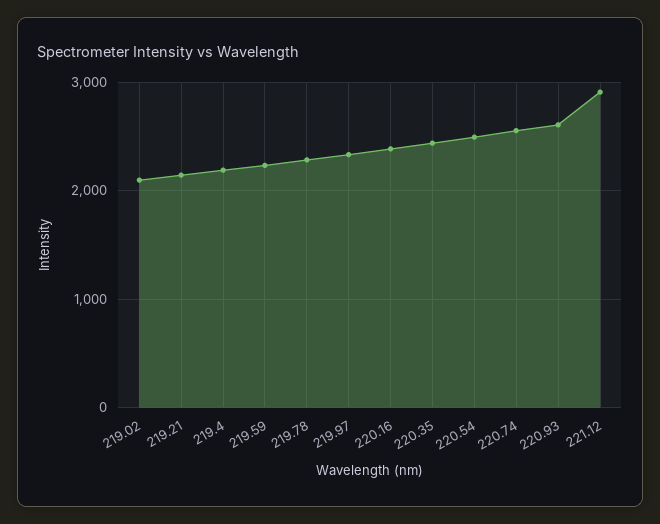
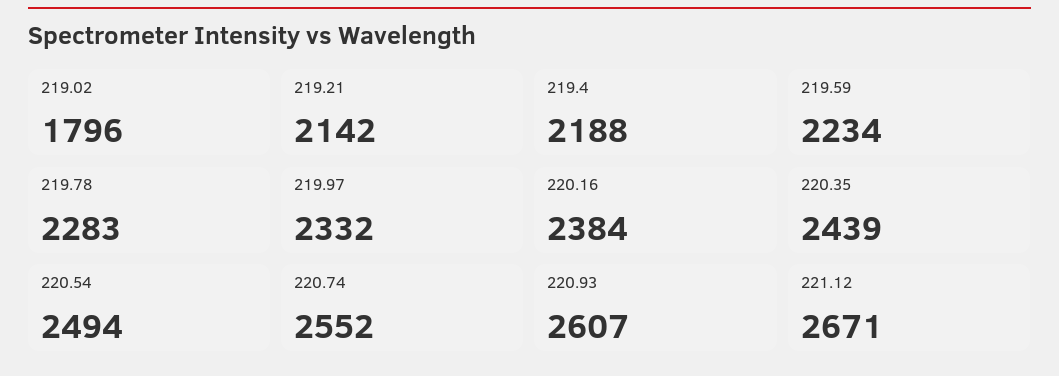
  {
-   "219.02": 2100,
+   "219.02": 1796,
    "219.21": 2142,
    "219.4": 2188,
    "219.59": 2234,
    "219.78": 2283,
    "219.97": 2332,
    "220.16": 2384,
    "220.35": 2439,
    "220.54": 2494,
    "220.74": 2552,
    "220.93": 2607,
-   "221.12": 2900
+   "221.12": 2671
  }

